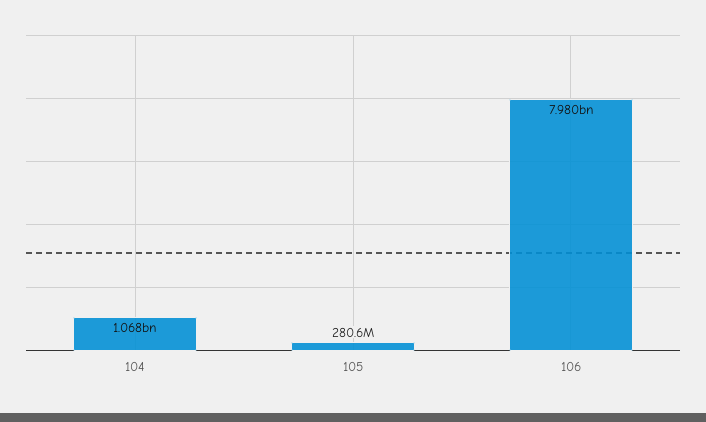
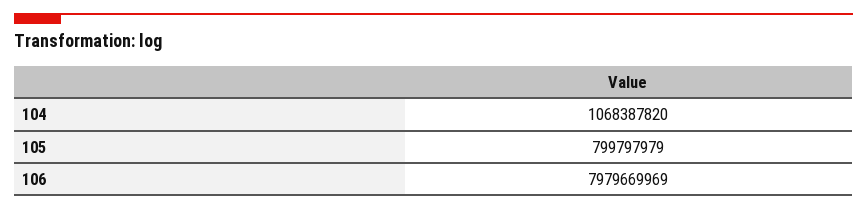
  {
    "104": 1068387820,
-   "105": 280600000,
+   "105": 799797979,
    "106": 7979669969
  }

